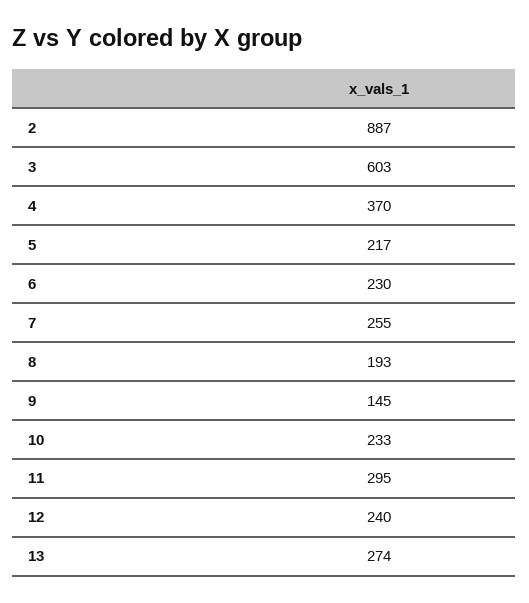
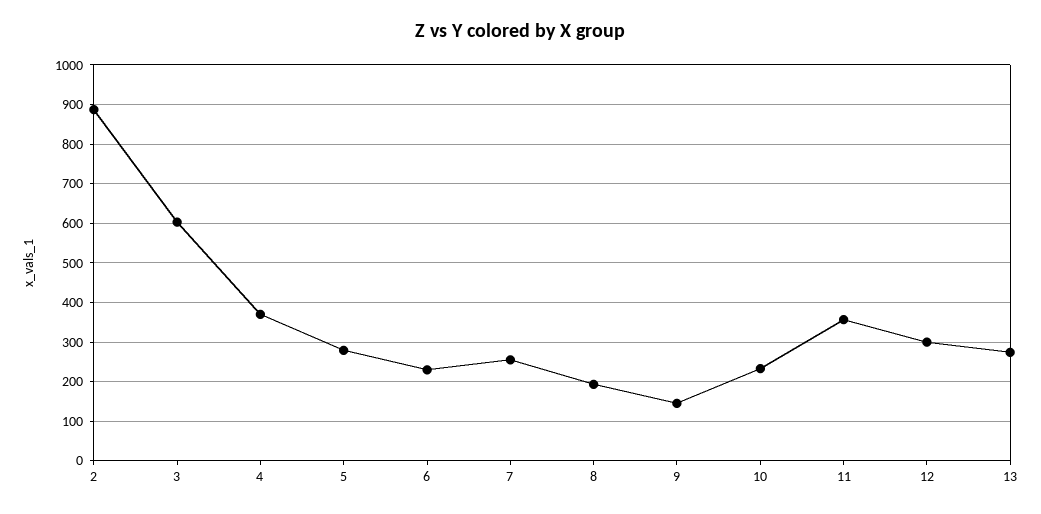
  {
    "2": 887,
    "3": 603,
    "4": 370,
-   "5": 217,
+   "5": 280,
    "6": 230,
    "7": 255,
    "8": 193,
    "9": 145,
    "10": 233,
-   "11": 295,
+   "11": 360,
-   "12": 240,
+   "12": 300,
    "13": 274
  }

